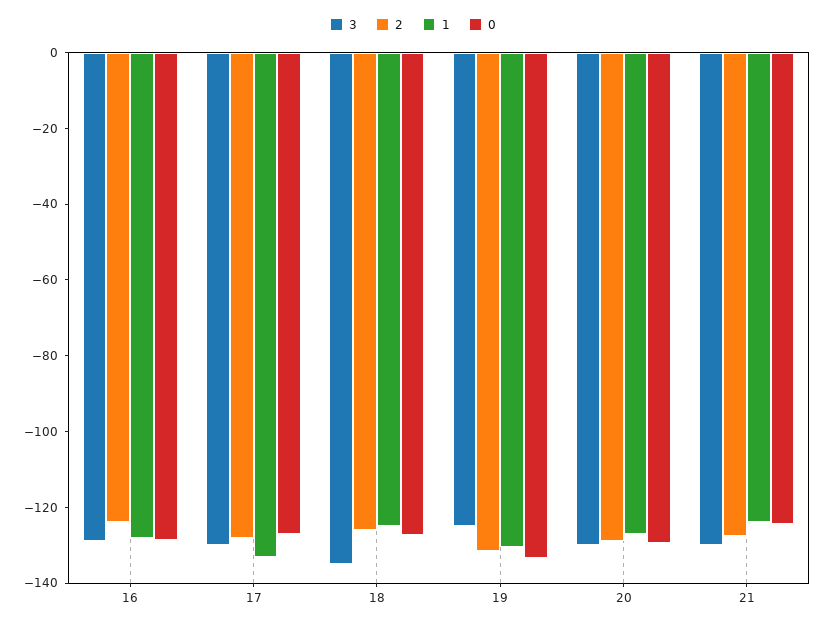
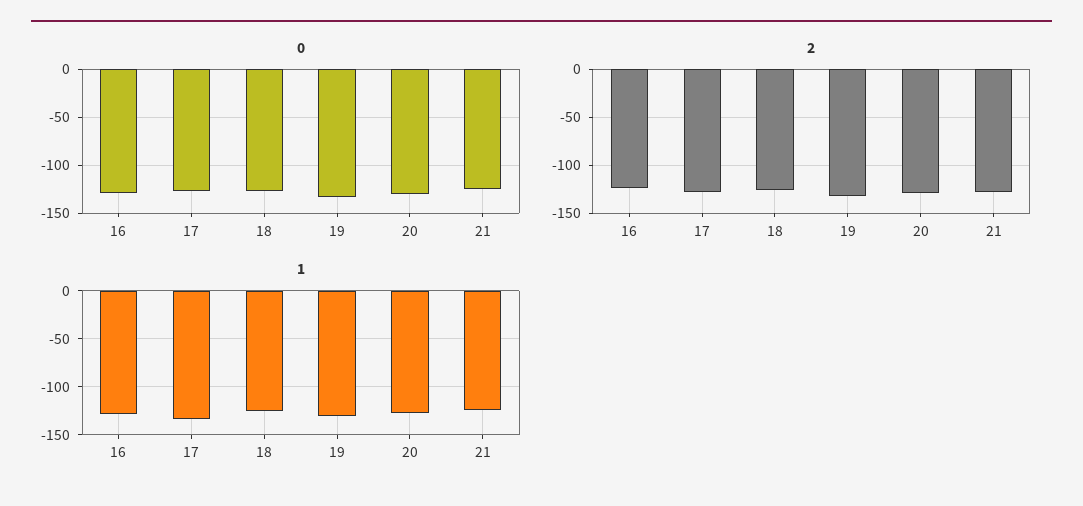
  {
-   "3": {
-     "16": -130,
-     "17": -130,
-     "18": -135,
-     "19": -125,
-     "20": -130,
-     "21": -130
-   },
    "2": {
      "16": -125,
      "17": -130,
      "18": -125,
      "19": -130,
      "20": -130,
      "21": -130
    },
    "1": {
      "16": -130,
      "17": -135,
      "18": -125,
      "19": -130,
      "20": -125,
      "21": -125
    },
    "0": {
      "16": -130,
      "17": -125,
      "18": -125,
      "19": -135,
      "20": -130,
      "21": -125
    }
  }

